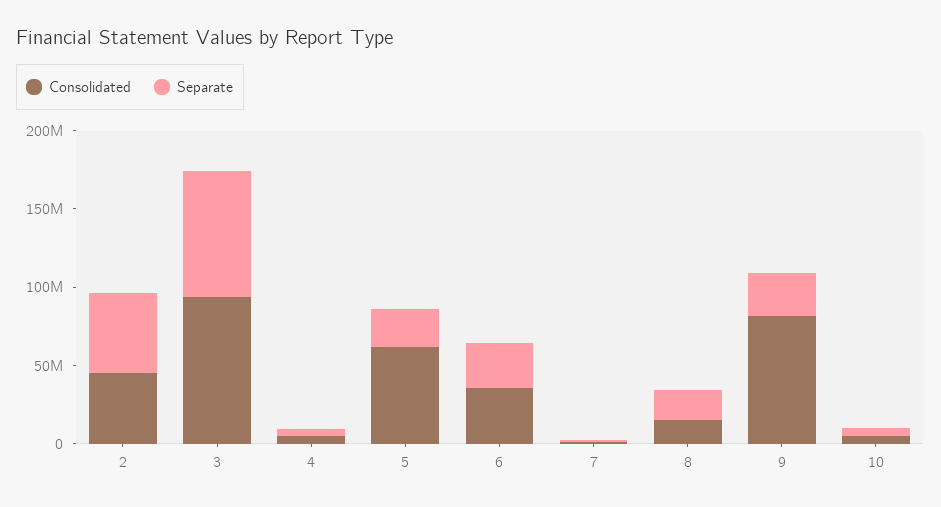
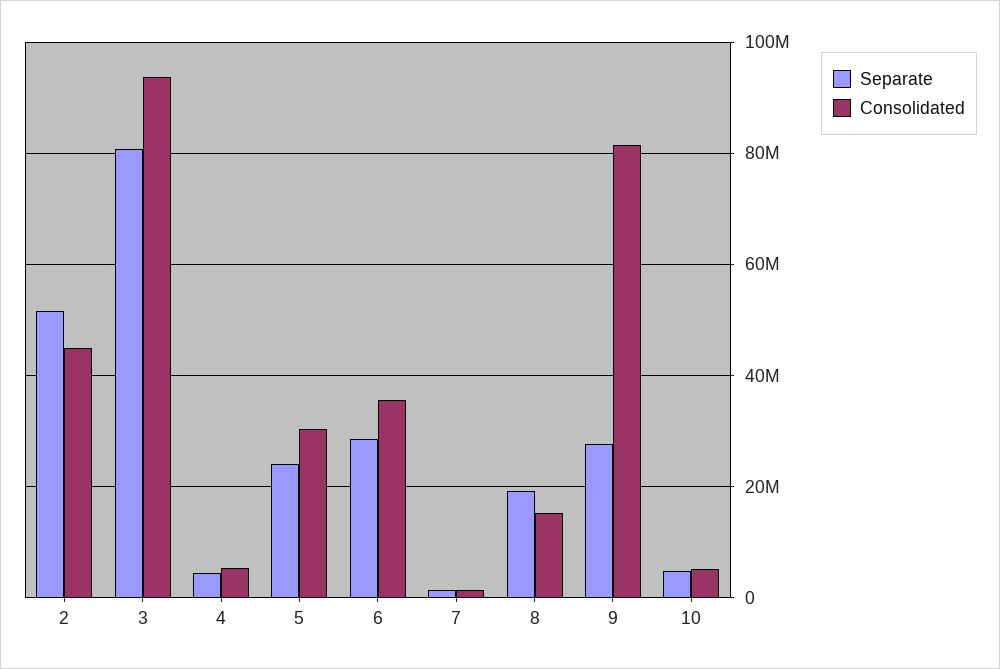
  {
    "Consolidated": {
      "2": 44000000,
      "3": 94000000,
      "4": 6000000,
-     "5": 60000000,
+     "5": 30000000,
      "6": 36000000,
      "7": 2000000,
      "8": 16000000,
      "9": 82000000,
      "10": 6000000
    },
    "Separate": {
      "2": 52000000,
      "3": 80000000,
      "4": 4000000,
      "5": 24000000,
      "6": 28000000,
      "7": 2000000,
      "8": 20000000,
      "9": 28000000,
      "10": 4000000
    }
  }

